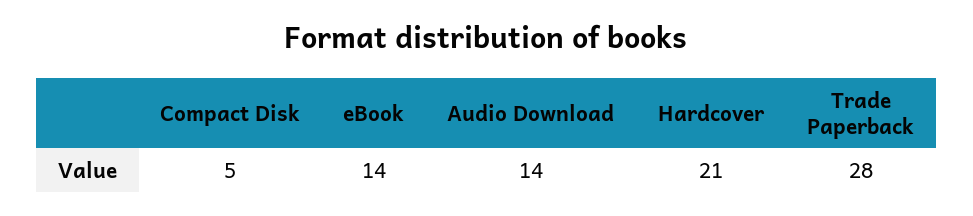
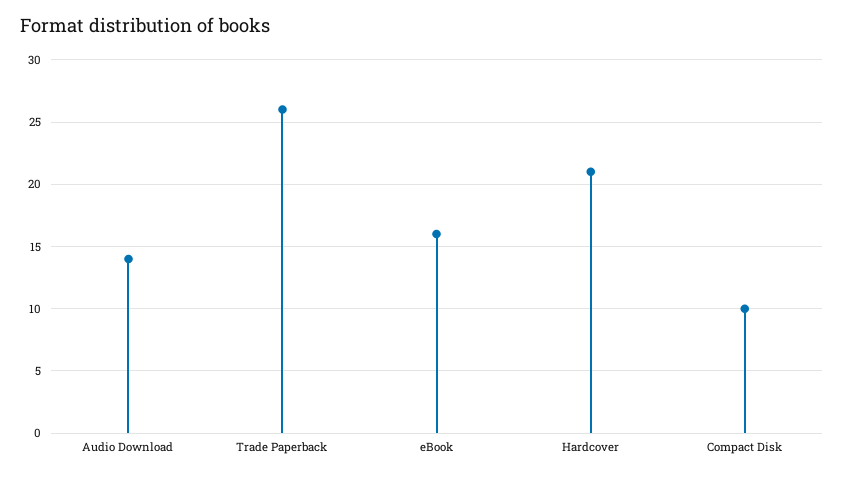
  {
-   "Compact Disk": 5,
+   "Compact Disk": 10,
-   "eBook": 14,
+   "eBook": 16,
    "Audio Download": 14,
    "Hardcover": 21,
-   "Trade Paperback": 28
+   "Trade Paperback": 26
  }

